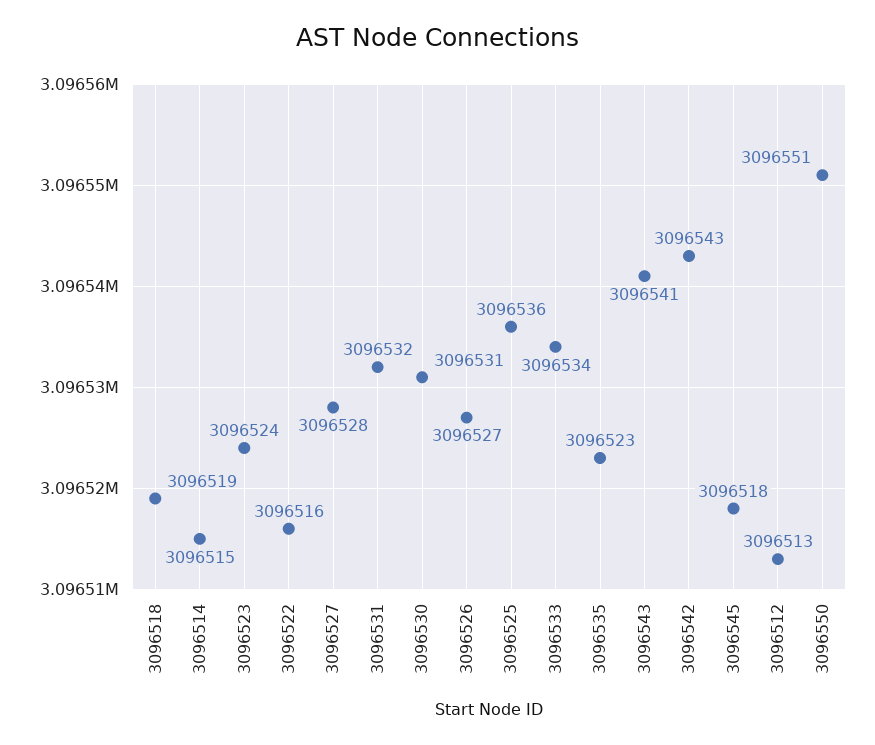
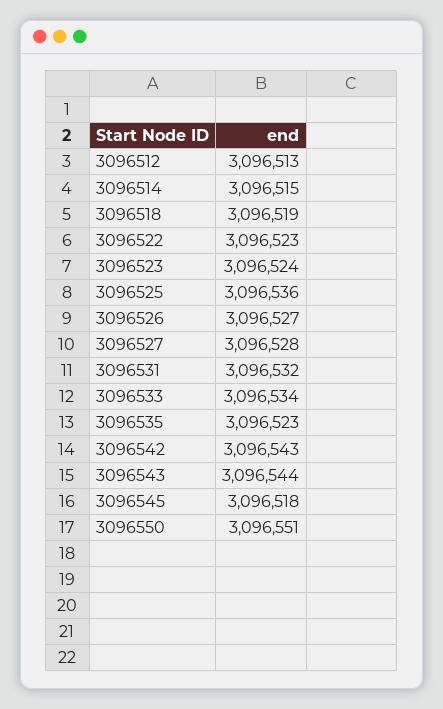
  {
    "3096518": 3096519,
    "3096514": 3096515,
    "3096523": 3096524,
-   "3096522": 3096516,
+   "3096522": 3096523,
    "3096527": 3096528,
    "3096531": 3096532,
-   "3096530": 3096531,
    "3096526": 3096527,
    "3096525": 3096536,
    "3096533": 3096534,
    "3096535": 3096523,
-   "3096543": 3096541,
+   "3096543": 3096544,
    "3096542": 3096543,
    "3096545": 3096518,
    "3096512": 3096513,
    "3096550": 3096551
  }

